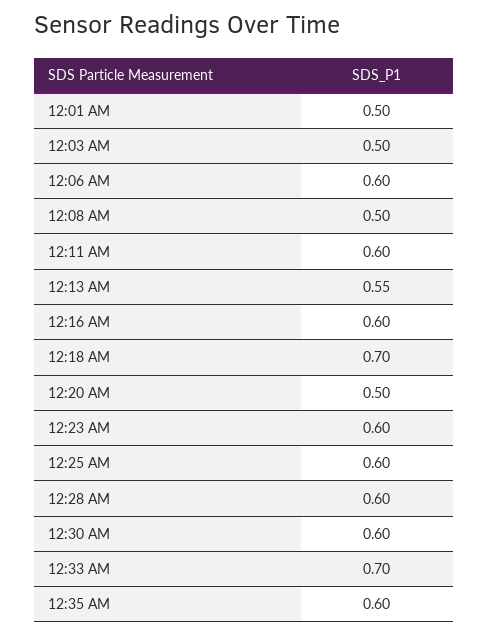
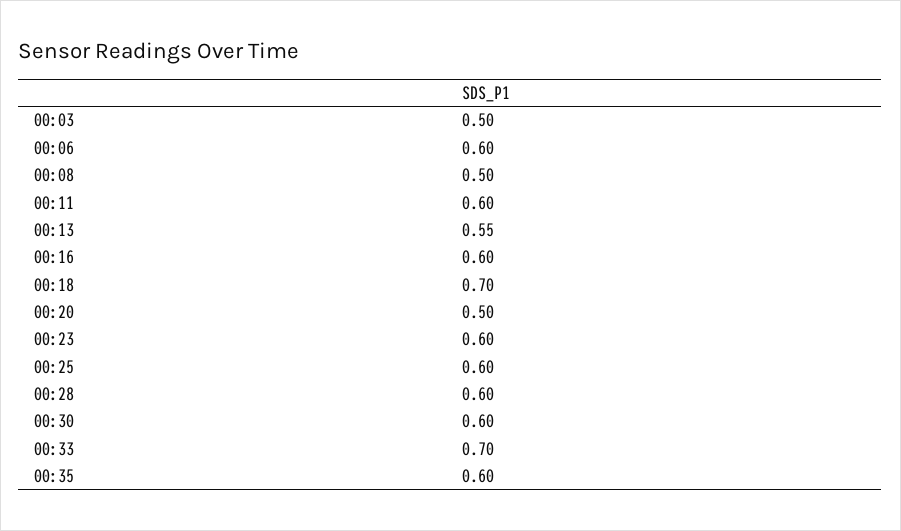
  {
-   "12:01 AM": 0.5,
    "12:03 AM": 0.5,
    "12:06 AM": 0.6,
    "12:08 AM": 0.5,
    "12:11 AM": 0.6,
    "12:13 AM": 0.55,
    "12:16 AM": 0.6,
    "12:18 AM": 0.7,
    "12:20 AM": 0.5,
    "12:23 AM": 0.6,
    "12:25 AM": 0.6,
    "12:28 AM": 0.6,
    "12:30 AM": 0.6,
    "12:33 AM": 0.7,
    "12:35 AM": 0.6
  }

